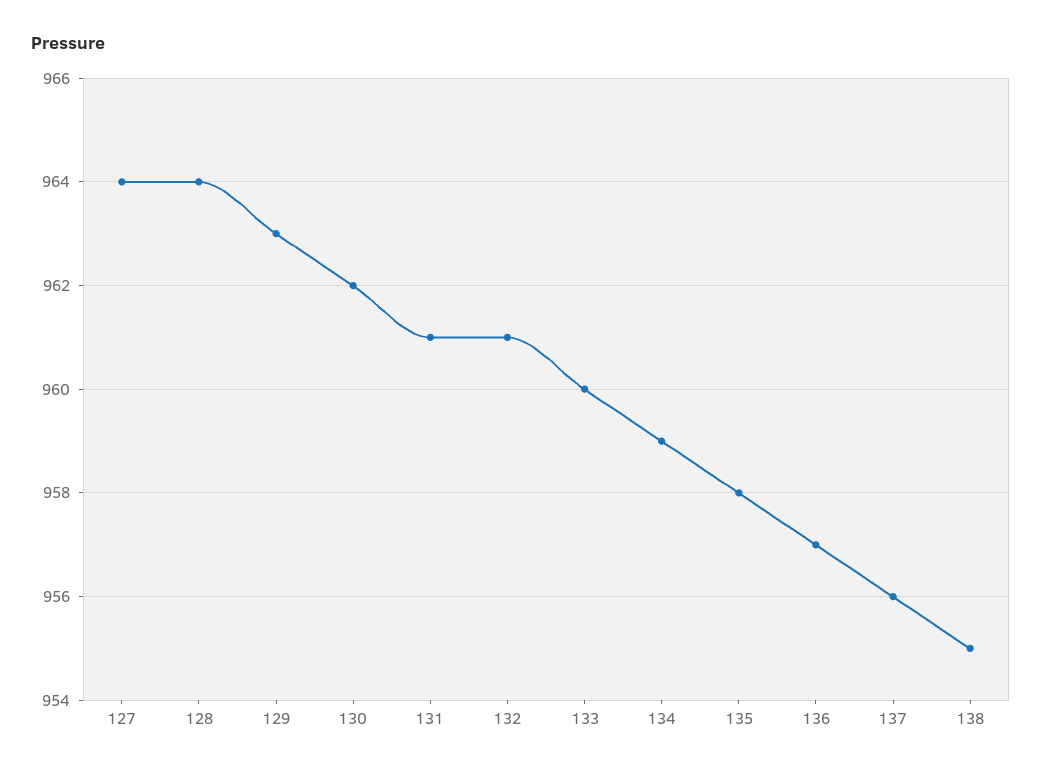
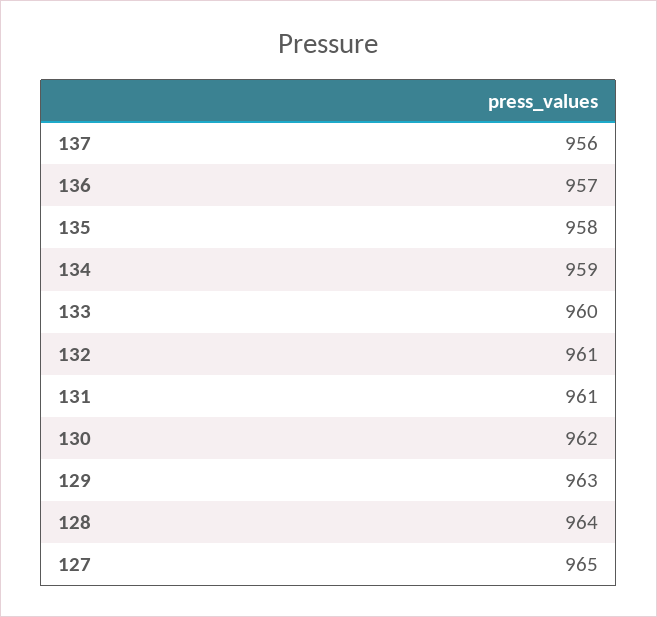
  {
-   "127": 964,
+   "127": 965,
    "128": 964,
    "129": 963,
    "130": 962,
    "131": 961,
    "132": 961,
    "133": 960,
    "134": 959,
    "135": 958,
    "136": 957,
-   "137": 956,
+   "137": 956
-   "138": 955
  }

